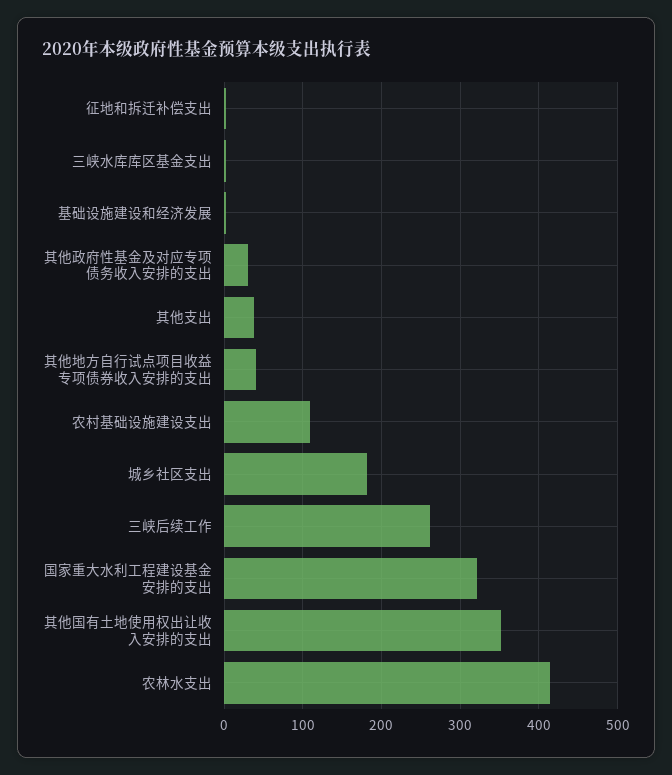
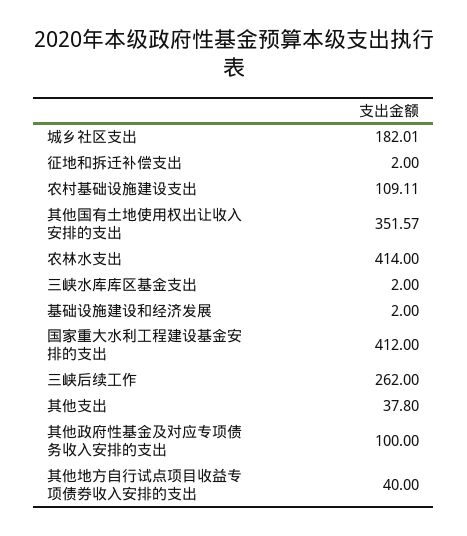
  {
    "征地和拆迁补偿支出": 2,
    "三峡水库库区基金支出": 2,
    "基础设施建设和经济发展": 2,
-   "其他政府性基金及对应专项债务收入安排的支出": 30,
+   "其他政府性基金及对应专项债务收入安排的支出": 100,
    "其他支出": 37.8,
    "其他地方自行试点项目收益专项债券收入安排的支出": 40,
    "农村基础设施建设支出": 109.11,
    "城乡社区支出": 182.01,
    "三峡后续工作": 262,
-   "国家重大水利工程建设基金安排的支出": 320,
+   "国家重大水利工程建设基金安排的支出": 412,
    "其他国有土地使用权出让收入安排的支出": 351.57,
    "农林水支出": 414
  }

